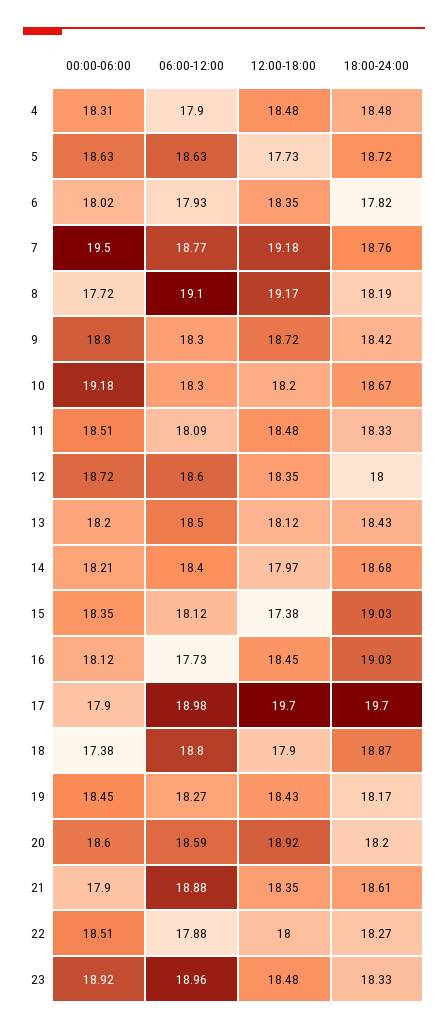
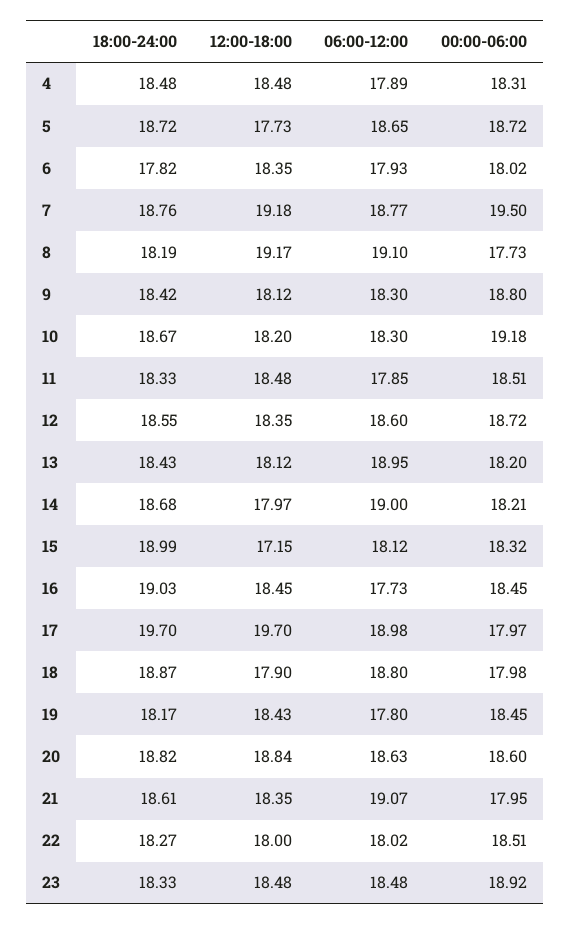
  {
    "00:00-06:00": {
      "4": 18.31,
-     "5": 18.63,
+     "5": 18.72,
      "6": 18.02,
      "7": 19.5,
-     "8": 17.72,
+     "8": 17.73,
      "9": 18.8,
      "10": 19.18,
      "11": 18.51,
      "12": 18.72,
      "13": 18.2,
      "14": 18.21,
-     "15": 18.35,
+     "15": 18.32,
-     "16": 18.12,
+     "16": 18.45,
-     "17": 17.9,
+     "17": 17.97,
-     "18": 17.38,
+     "18": 17.98,
      "19": 18.45,
      "20": 18.6,
-     "21": 17.9,
+     "21": 17.95,
      "22": 18.51,
      "23": 18.92
    },
    "06:00-12:00": {
-     "4": 17.9,
+     "4": 17.89,
-     "5": 18.63,
+     "5": 18.65,
      "6": 17.93,
      "7": 18.77,
      "8": 19.1,
      "9": 18.3,
      "10": 18.3,
-     "11": 18.09,
+     "11": 17.85,
      "12": 18.6,
-     "13": 18.5,
+     "13": 18.95,
-     "14": 18.4,
+     "14": 19,
      "15": 18.12,
      "16": 17.73,
      "17": 18.98,
      "18": 18.8,
-     "19": 18.27,
+     "19": 17.8,
-     "20": 18.59,
+     "20": 18.63,
-     "21": 18.88,
+     "21": 19.07,
-     "22": 17.88,
+     "22": 18.02,
-     "23": 18.96
+     "23": 18.48
    },
    "12:00-18:00": {
      "4": 18.48,
      "5": 17.73,
      "6": 18.35,
      "7": 19.18,
      "8": 19.17,
-     "9": 18.72,
+     "9": 18.12,
      "10": 18.2,
      "11": 18.48,
      "12": 18.35,
      "13": 18.12,
      "14": 17.97,
-     "15": 17.38,
+     "15": 17.15,
      "16": 18.45,
      "17": 19.7,
      "18": 17.9,
      "19": 18.43,
-     "20": 18.92,
+     "20": 18.84,
      "21": 18.35,
      "22": 18,
      "23": 18.48
    },
    "18:00-24:00": {
      "4": 18.48,
      "5": 18.72,
      "6": 17.82,
      "7": 18.76,
      "8": 18.19,
      "9": 18.42,
      "10": 18.67,
      "11": 18.33,
-     "12": 18,
+     "12": 18.55,
      "13": 18.43,
      "14": 18.68,
-     "15": 19.03,
+     "15": 18.99,
      "16": 19.03,
      "17": 19.7,
      "18": 18.87,
      "19": 18.17,
-     "20": 18.2,
+     "20": 18.82,
      "21": 18.61,
      "22": 18.27,
      "23": 18.33
    }
  }

